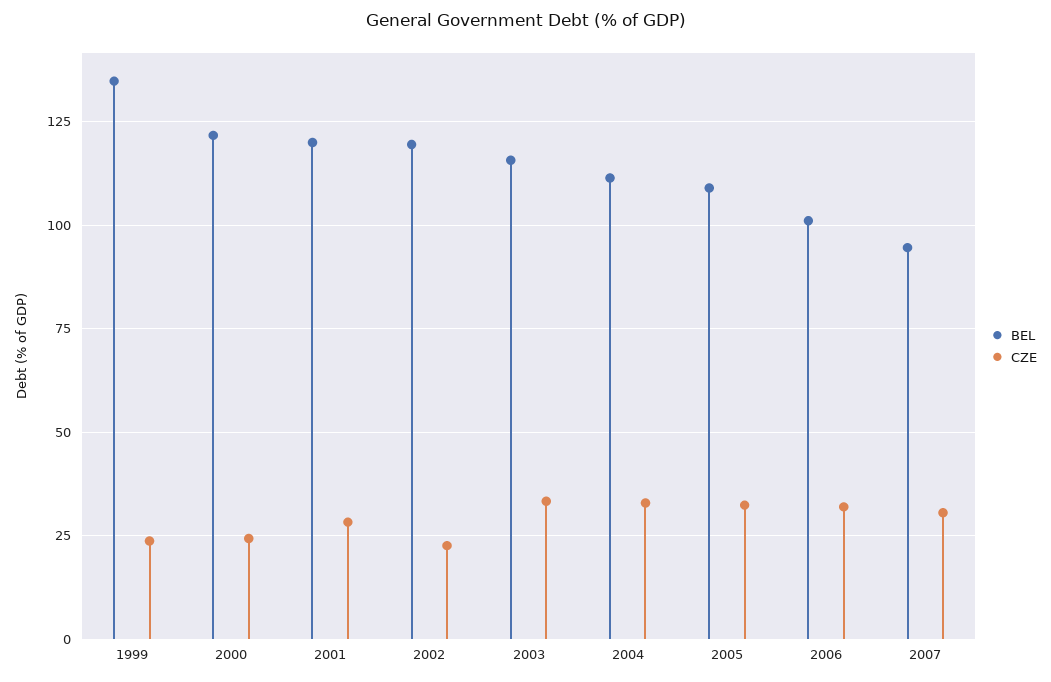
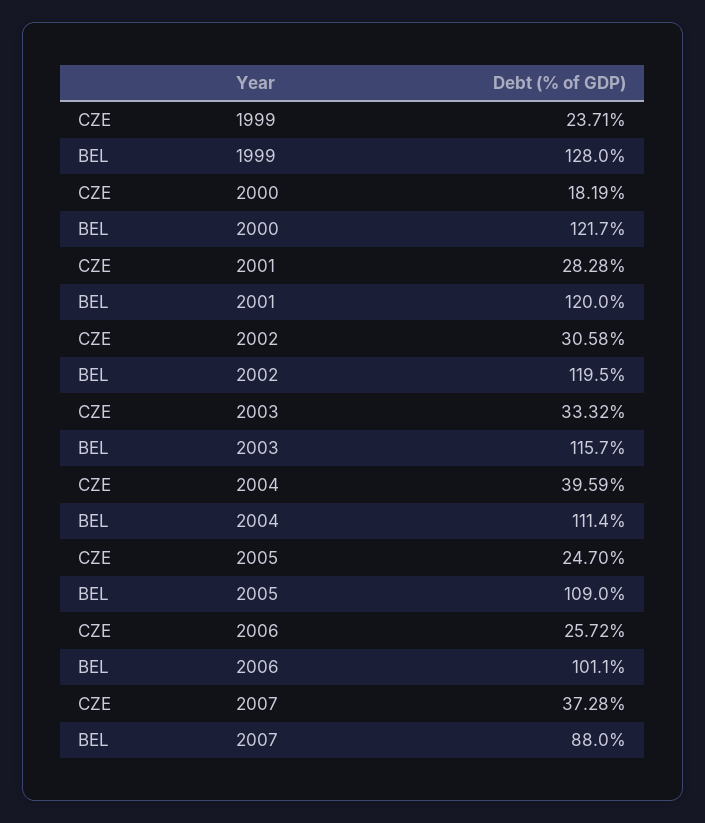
  {
    "BEL": {
-     "1999": 135,
+     "1999": 128,
      "2000": 121.7,
      "2001": 120,
      "2002": 119.5,
      "2003": 115.7,
      "2004": 111.4,
      "2005": 109,
      "2006": 101.1,
-     "2007": 95
+     "2007": 88
    },
    "CZE": {
      "1999": 23.71,
-     "2000": 25,
+     "2000": 18.19,
      "2001": 28.28,
-     "2002": 22.5,
+     "2002": 30.58,
      "2003": 33.32,
-     "2004": 32.5,
+     "2004": 39.59,
-     "2005": 32.5,
+     "2005": 24.7,
-     "2006": 32.5,
+     "2006": 25.72,
-     "2007": 30
+     "2007": 37.28
    }
  }

